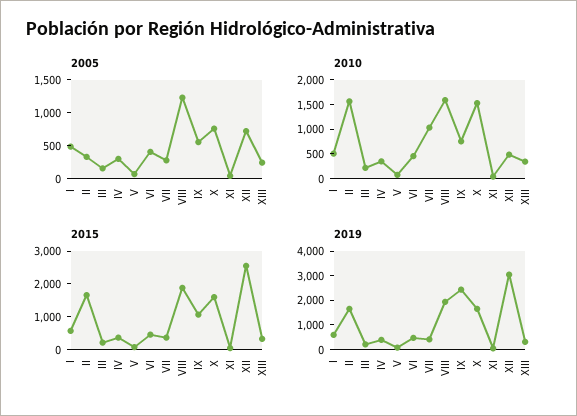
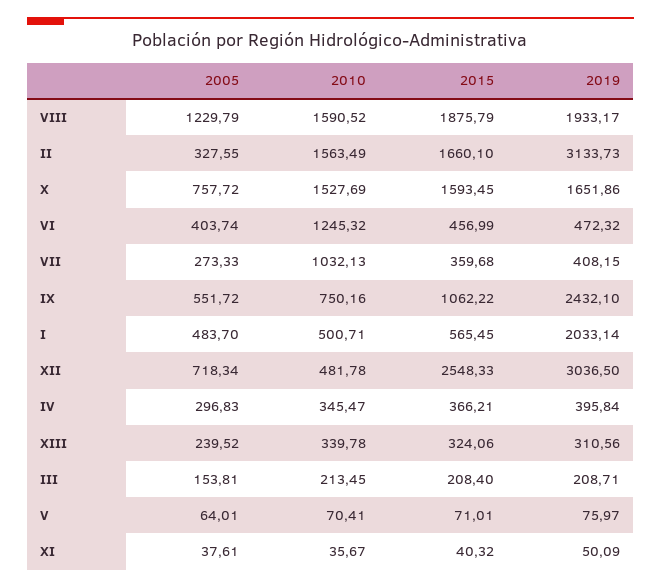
  {
    "2005": {
      "I": 483.7,
      "II": 327.55,
      "III": 153.81,
      "IV": 296.83,
      "V": 64.01,
      "VI": 403.74,
      "VII": 273.33,
      "VIII": 1229.79,
      "IX": 551.72,
      "X": 757.72,
      "XI": 37.61,
      "XII": 718.34,
      "XIII": 239.52
    },
    "2010": {
      "I": 500.71,
      "II": 1563.49,
      "III": 213.45,
      "IV": 345.47,
      "V": 70.41,
-     "VI": 500,
+     "VI": 1245.32,
      "VII": 1032.13,
      "VIII": 1590.52,
      "IX": 750.16,
      "X": 1527.69,
      "XI": 35.67,
      "XII": 481.78,
      "XIII": 339.78
    },
    "2015": {
      "I": 565.45,
      "II": 1660.1,
      "III": 208.4,
      "IV": 366.21,
      "V": 71.01,
      "VI": 456.99,
      "VII": 359.68,
      "VIII": 1875.79,
      "IX": 1062.22,
      "X": 1593.45,
      "XI": 40.32,
      "XII": 2548.33,
      "XIII": 324.06
    },
    "2019": {
-     "I": 500,
+     "I": 2033.14,
-     "II": 1500,
+     "II": 3133.73,
      "III": 208.71,
      "IV": 395.84,
      "V": 75.97,
      "VI": 472.32,
      "VII": 408.15,
      "VIII": 1933.17,
      "IX": 2432.1,
      "X": 1651.86,
      "XI": 50.09,
      "XII": 3036.5,
      "XIII": 310.56
    }
  }

